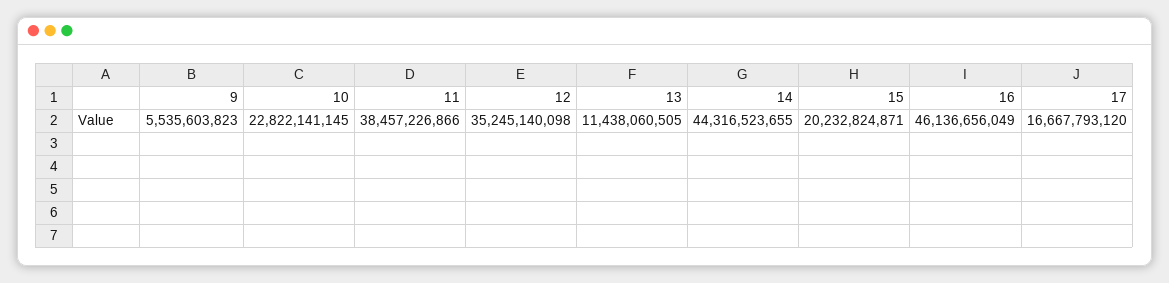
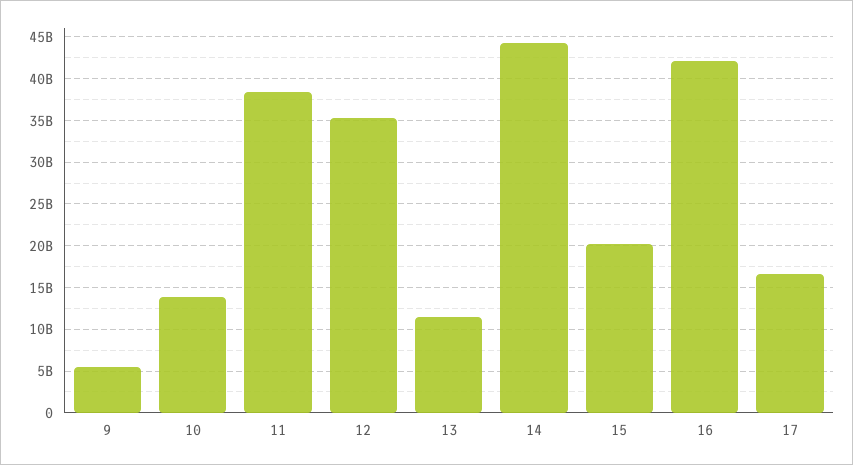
  {
    "9": 5535603823,
-   "10": 22822141145,
+   "10": 14000000000,
    "11": 38457226866,
    "12": 35245140098,
    "13": 11438060505,
    "14": 44316523655,
    "15": 20232824871,
-   "16": 46136656049,
+   "16": 42000000000,
    "17": 16667793120
  }

